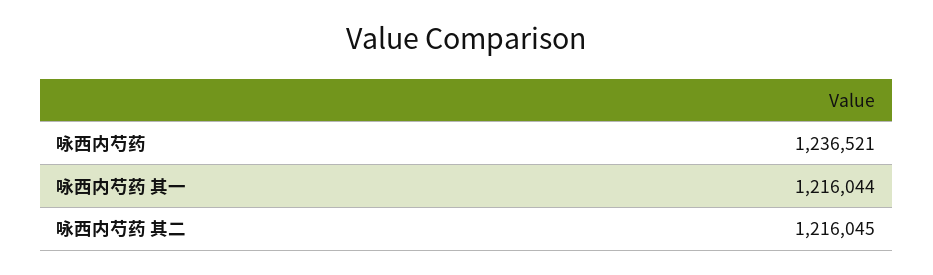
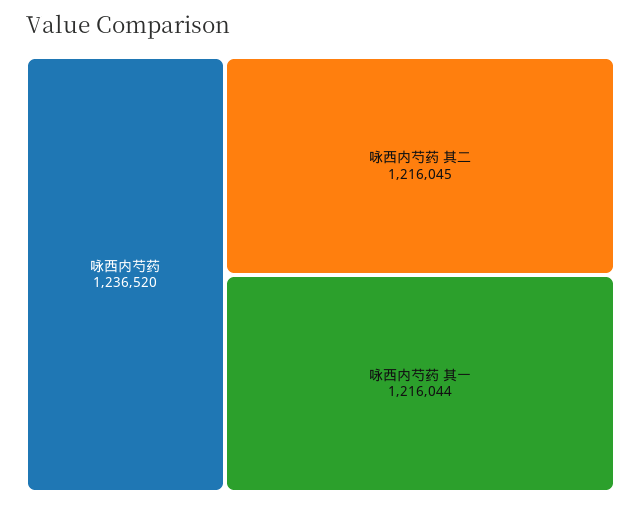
  {
-   "咏西内芍药": 1236521,
+   "咏西内芍药": 1236520,
    "咏西内芍药 其一": 1216044,
    "咏西内芍药 其二": 1216045
  }

